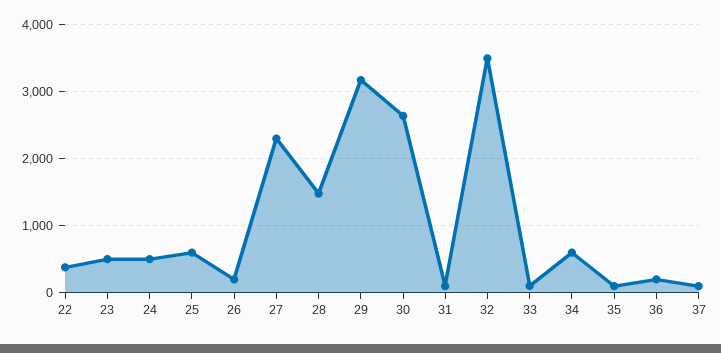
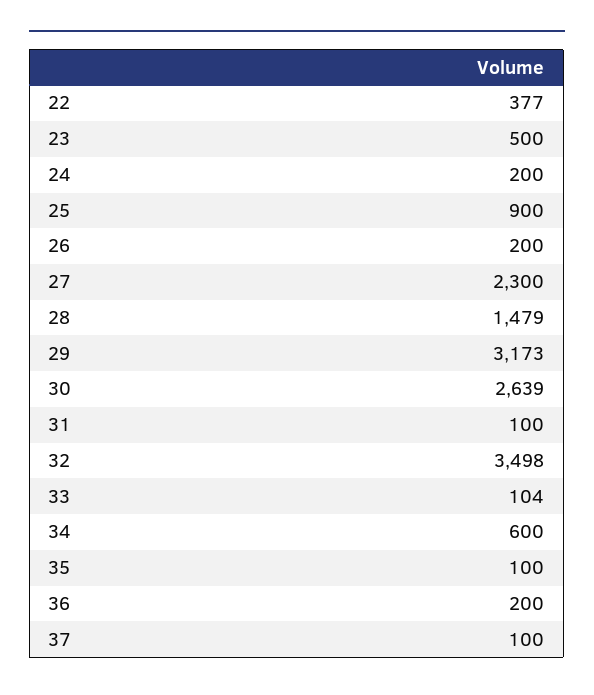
  {
    "22": 377,
    "23": 500,
-   "24": 500,
+   "24": 200,
-   "25": 600,
+   "25": 900,
    "26": 200,
    "27": 2300,
    "28": 1479,
    "29": 3173,
    "30": 2639,
    "31": 100,
    "32": 3498,
    "33": 104,
    "34": 600,
    "35": 100,
    "36": 200,
    "37": 100
  }

